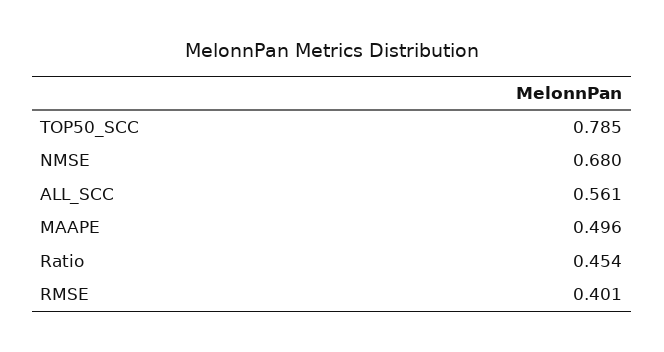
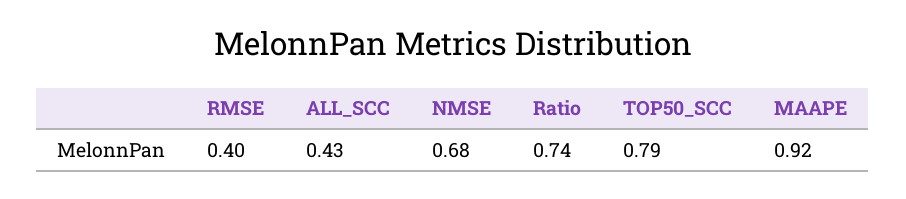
  {
    "TOP50_SCC": 0.785,
    "NMSE": 0.68,
-   "ALL_SCC": 0.561,
+   "ALL_SCC": 0.43,
-   "MAAPE": 0.496,
+   "MAAPE": 0.92,
-   "Ratio": 0.454,
+   "Ratio": 0.74,
    "RMSE": 0.401
  }

